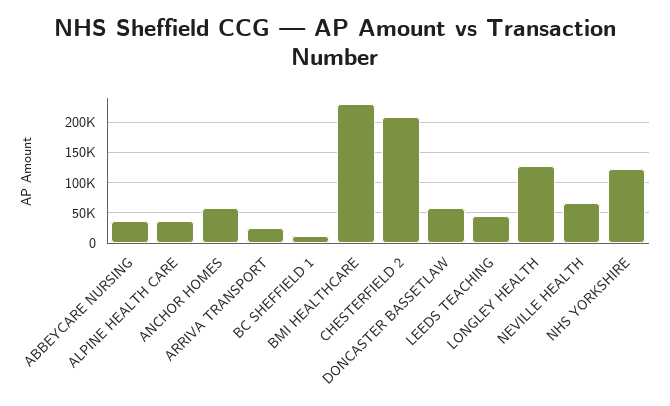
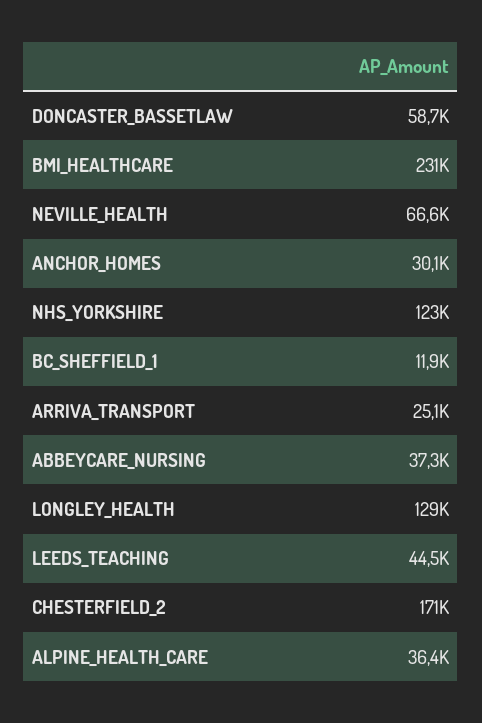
  {
    "ABBEYCARE NURSING": 37300,
    "ALPINE HEALTH CARE": 36400,
-   "ANCHOR HOMES": 60000,
+   "ANCHOR HOMES": 30100,
    "ARRIVA TRANSPORT": 25100,
    "BC SHEFFIELD 1": 11900,
    "BMI HEALTHCARE": 231000,
-   "CHESTERFIELD 2": 210000,
+   "CHESTERFIELD 2": 171000,
    "DONCASTER BASSETLAW": 58700,
    "LEEDS TEACHING": 44500,
    "LONGLEY HEALTH": 129000,
    "NEVILLE HEALTH": 66600,
    "NHS YORKSHIRE": 123000
  }

